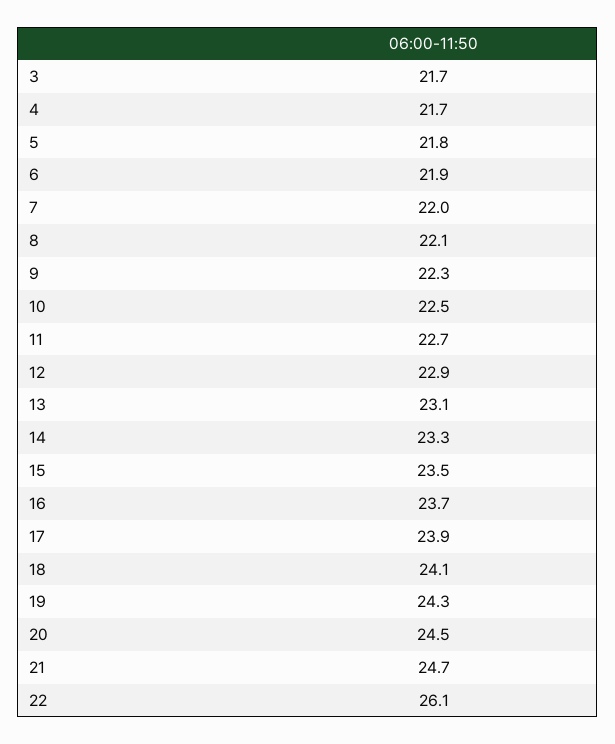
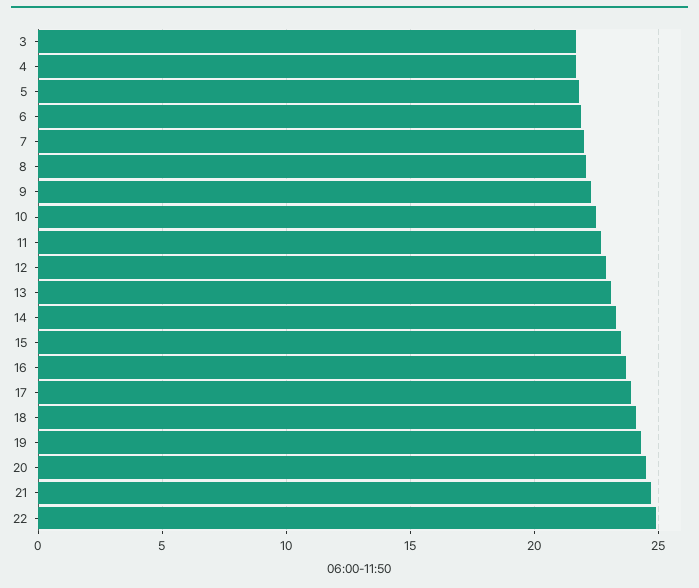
  {
    "3": 21.7,
    "4": 21.7,
    "5": 21.8,
    "6": 21.9,
    "7": 22,
    "8": 22.1,
    "9": 22.3,
    "10": 22.5,
    "11": 22.7,
    "12": 22.9,
    "13": 23.1,
    "14": 23.3,
    "15": 23.5,
    "16": 23.7,
    "17": 23.9,
    "18": 24.1,
    "19": 24.3,
    "20": 24.5,
    "21": 24.7,
-   "22": 26.1
+   "22": 25
  }

